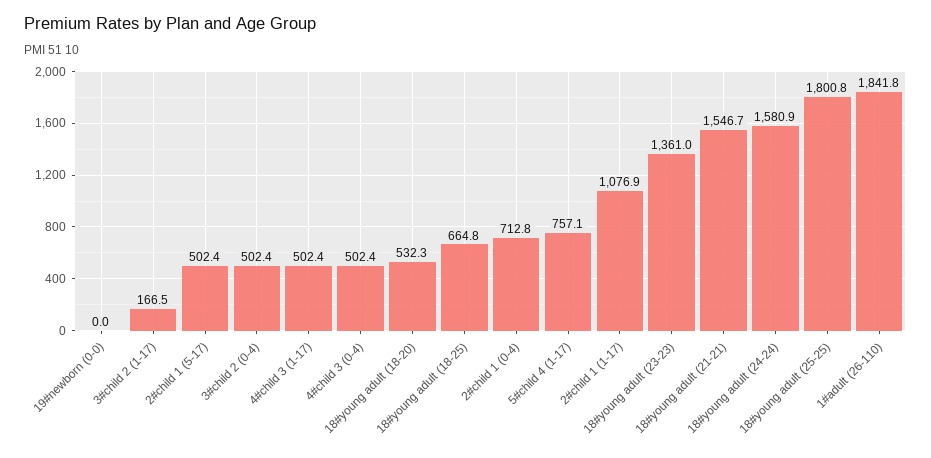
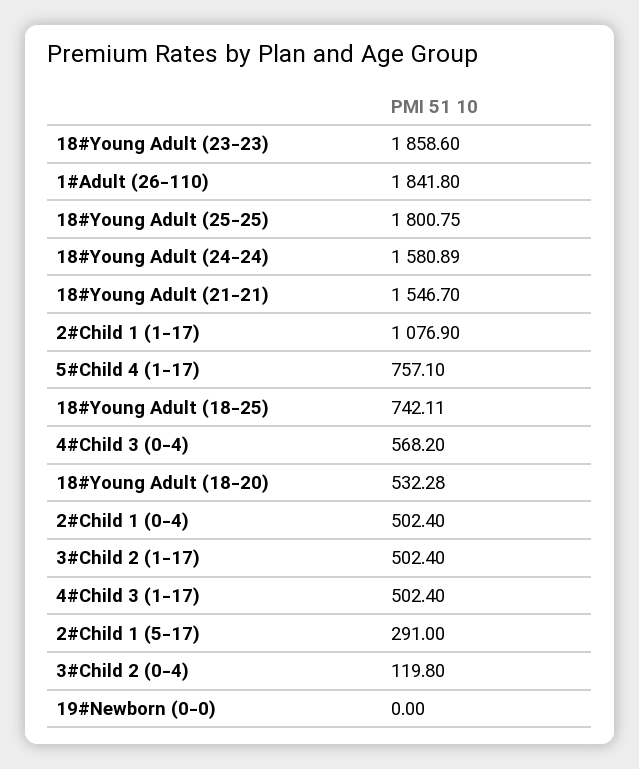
  {
    "19#newborn (0-0)": 0,
-   "3#child 2 (1-17)": 166.5,
+   "3#child 2 (1-17)": 502.4,
-   "2#child 1 (5-17)": 502.4,
+   "2#child 1 (5-17)": 291,
-   "3#child 2 (0-4)": 502.4,
+   "3#child 2 (0-4)": 119.8,
    "4#child 3 (1-17)": 502.4,
-   "4#child 3 (0-4)": 502.4,
+   "4#child 3 (0-4)": 568.2,
    "18#young adult (18-20)": 532.28,
-   "18#young adult (18-25)": 664.8,
+   "18#young adult (18-25)": 742.11,
-   "2#child 1 (0-4)": 712.8,
+   "2#child 1 (0-4)": 502.4,
    "5#child 4 (1-17)": 757.1,
    "2#child 1 (1-17)": 1076.9,
-   "18#young adult (23-23)": 1361,
+   "18#young adult (23-23)": 1858.6,
    "18#young adult (21-21)": 1546.7,
    "18#young adult (24-24)": 1580.89,
    "18#young adult (25-25)": 1800.75,
    "1#adult (26-110)": 1841.8
  }

